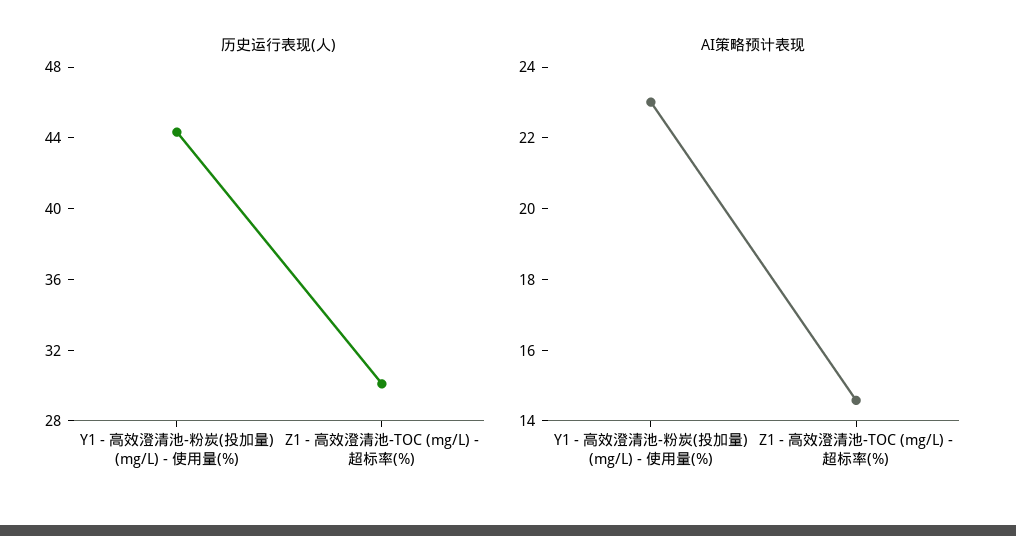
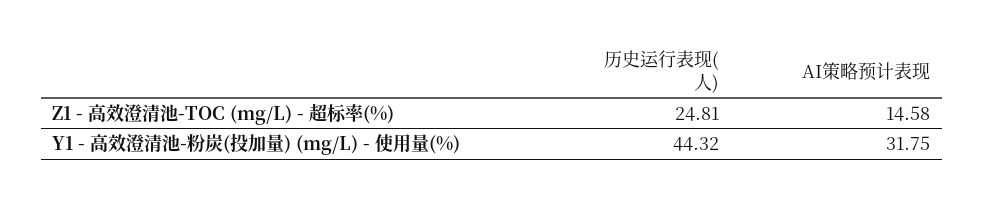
  {
    "历史运行表现(人)": {
      "Y1 - 高效澄清池-粉炭(投加量) (mg/L) - 使用量(%)": 44.32,
-     "Z1 - 高效澄清池-TOC (mg/L) - 超标率(%)": 30
+     "Z1 - 高效澄清池-TOC (mg/L) - 超标率(%)": 24.81
    },
    "AI策略预计表现": {
-     "Y1 - 高效澄清池-粉炭(投加量) (mg/L) - 使用量(%)": 23,
+     "Y1 - 高效澄清池-粉炭(投加量) (mg/L) - 使用量(%)": 31.75,
      "Z1 - 高效澄清池-TOC (mg/L) - 超标率(%)": 14.58
    }
  }

